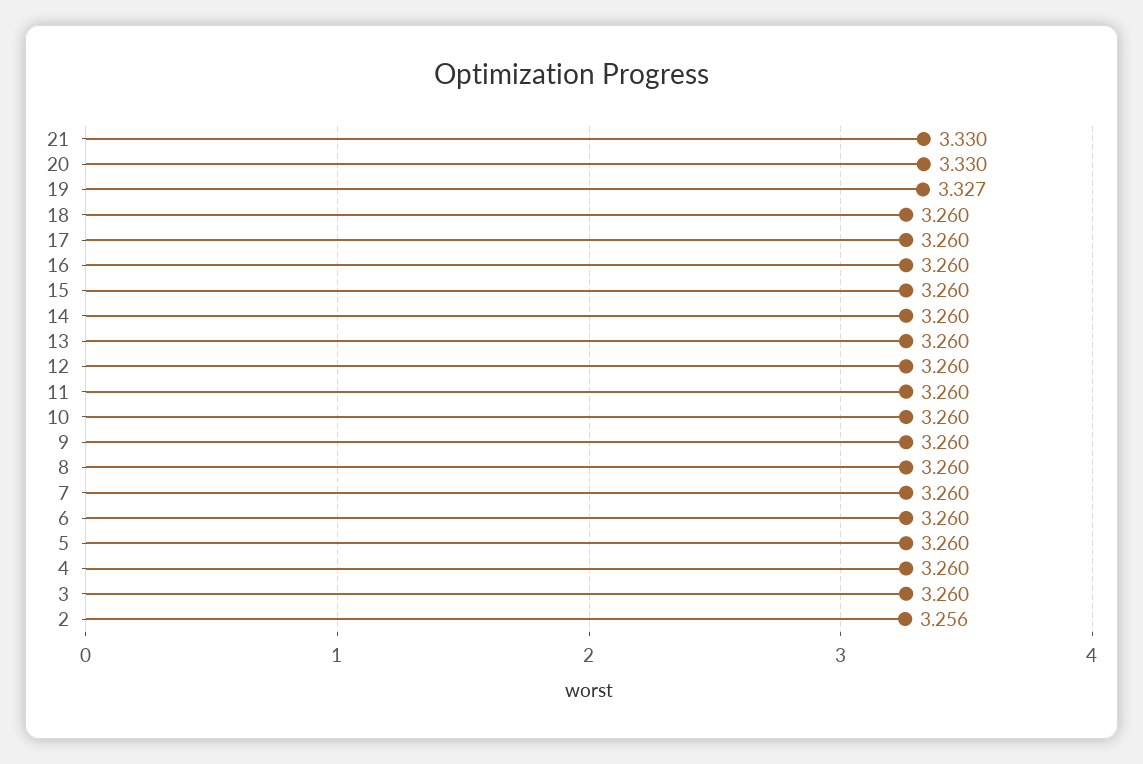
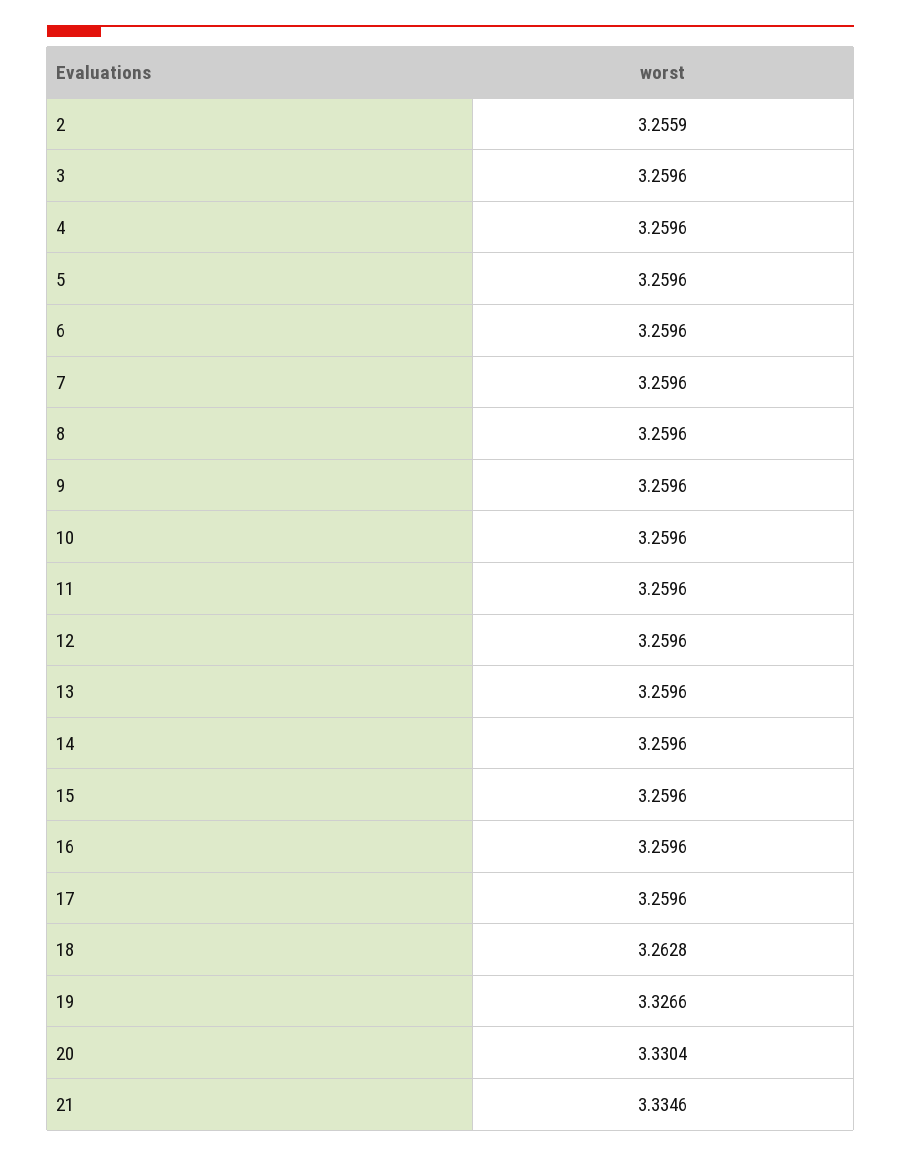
  {
-   "21": 3.33,
+   "21": 3.3346,
    "20": 3.3304,
    "19": 3.3266,
-   "18": 3.26,
+   "18": 3.2628,
    "17": 3.2596,
    "16": 3.2596,
    "15": 3.2596,
    "14": 3.2596,
    "13": 3.2596,
    "12": 3.2596,
    "11": 3.2596,
    "10": 3.2596,
    "9": 3.2596,
    "8": 3.2596,
    "7": 3.2596,
    "6": 3.2596,
    "5": 3.2596,
    "4": 3.2596,
    "3": 3.2596,
    "2": 3.2559
  }

